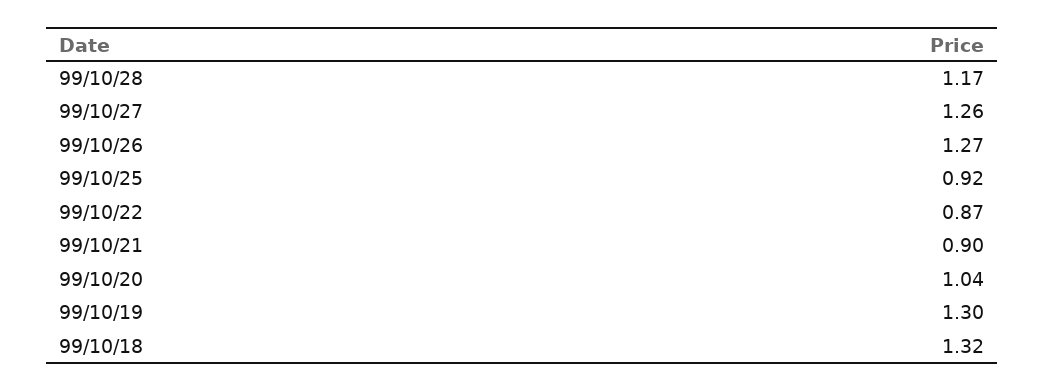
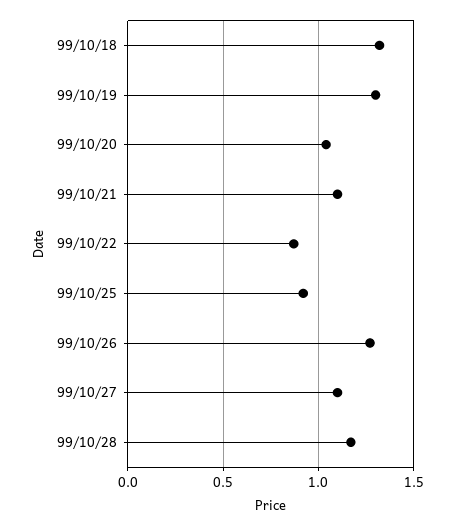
  {
    "99/10/28": 1.17,
-   "99/10/27": 1.26,
+   "99/10/27": 1.1,
    "99/10/26": 1.27,
    "99/10/25": 0.92,
    "99/10/22": 0.87,
-   "99/10/21": 0.9,
+   "99/10/21": 1.1,
    "99/10/20": 1.04,
    "99/10/19": 1.3,
    "99/10/18": 1.32
  }

